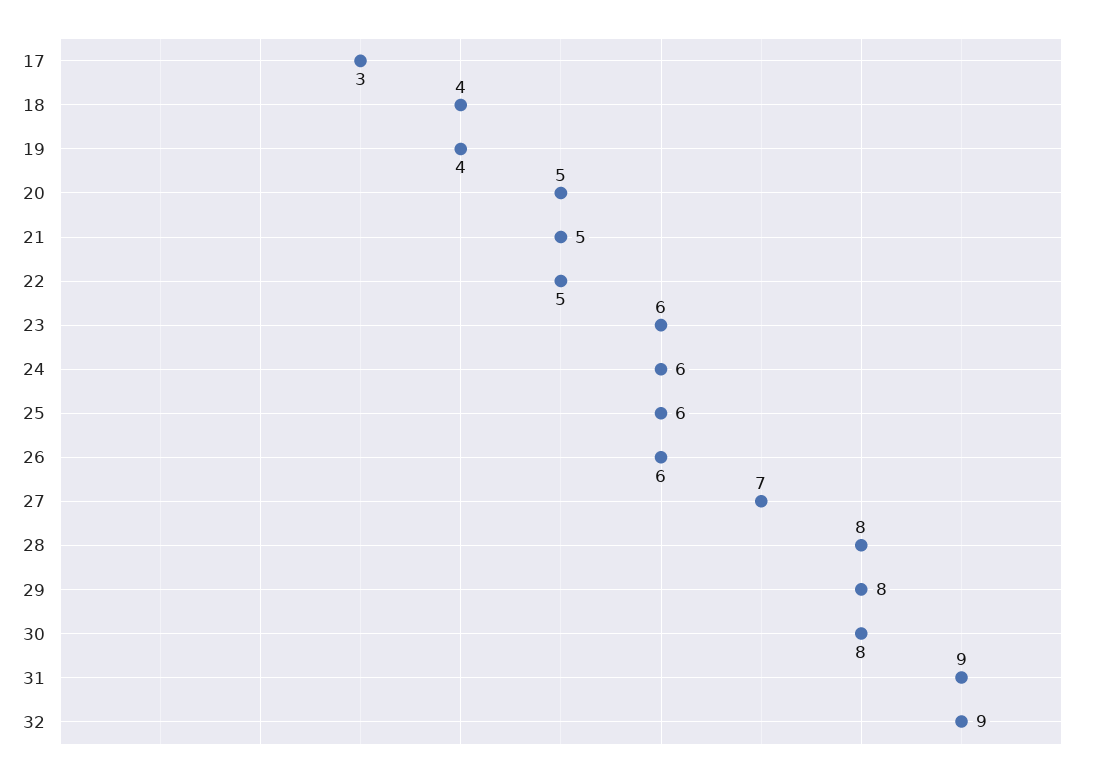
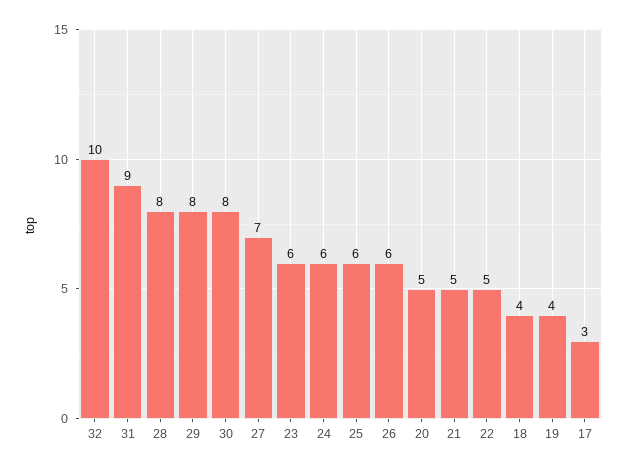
  {
    "17": 3,
    "18": 4,
    "19": 4,
    "20": 5,
    "21": 5,
    "22": 5,
    "23": 6,
    "24": 6,
    "25": 6,
    "26": 6,
    "27": 7,
    "28": 8,
    "29": 8,
    "30": 8,
    "31": 9,
-   "32": 9
+   "32": 10
  }

